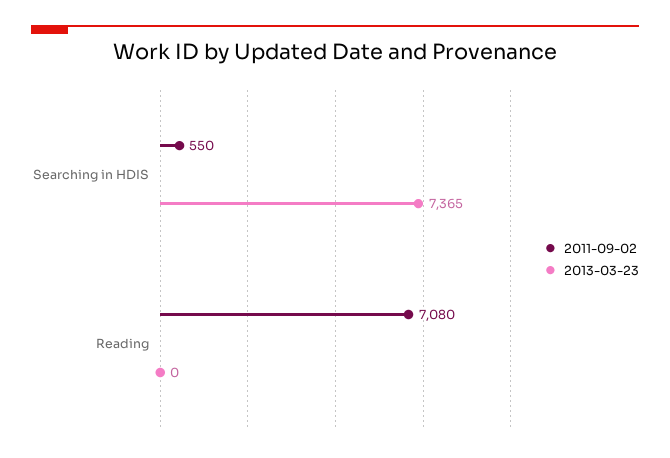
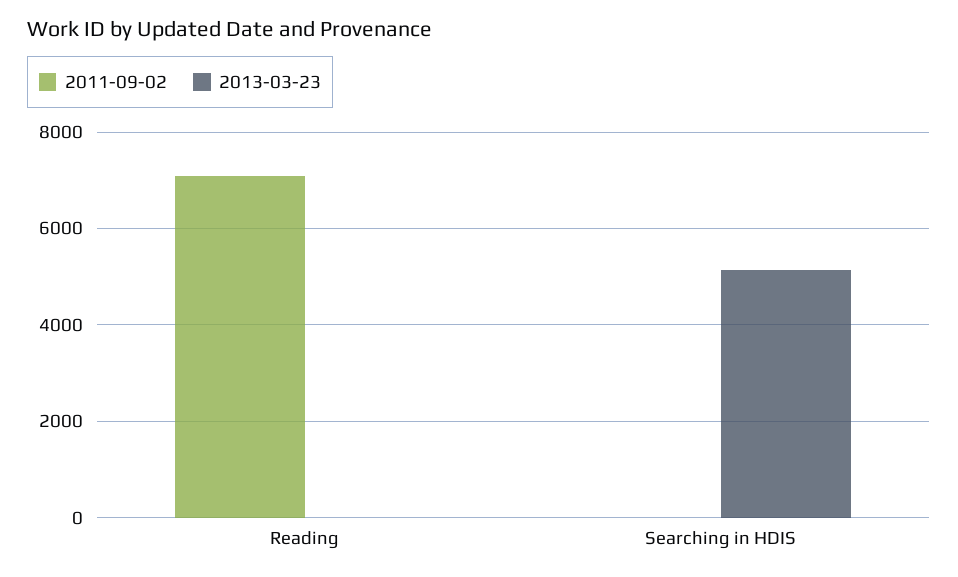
  {
    "2011-09-02": {
-     "Searching in HDIS": 550,
+     "Searching in HDIS": 0,
      "Reading": 7080
    },
    "2013-03-23": {
-     "Searching in HDIS": 7365,
+     "Searching in HDIS": 5200,
      "Reading": 0
    }
  }

